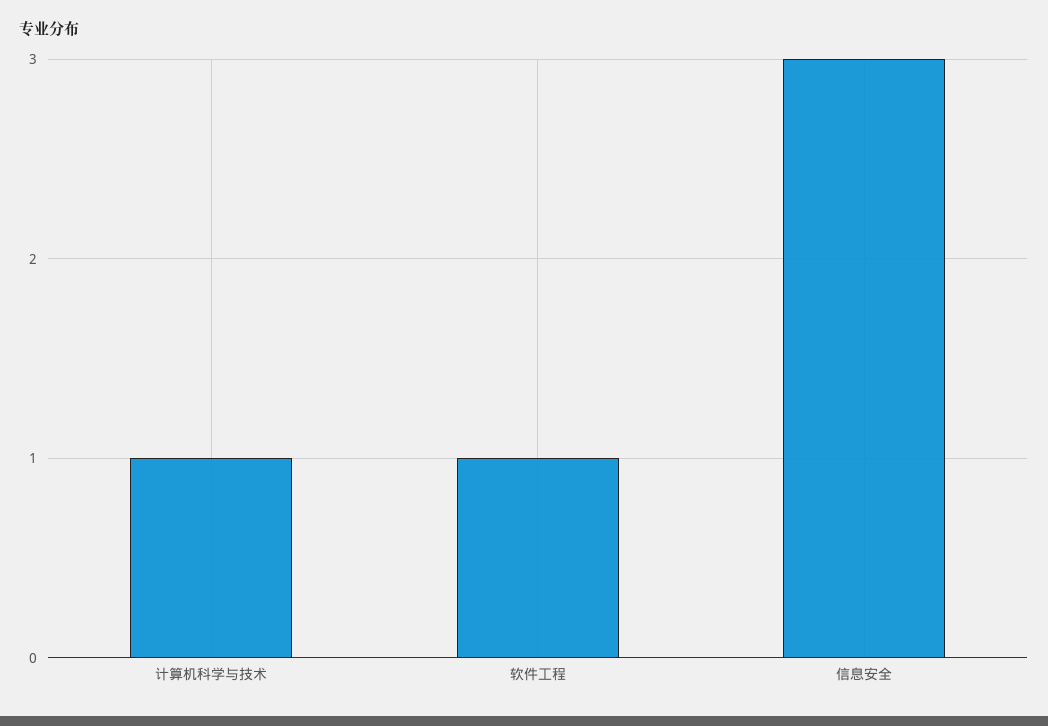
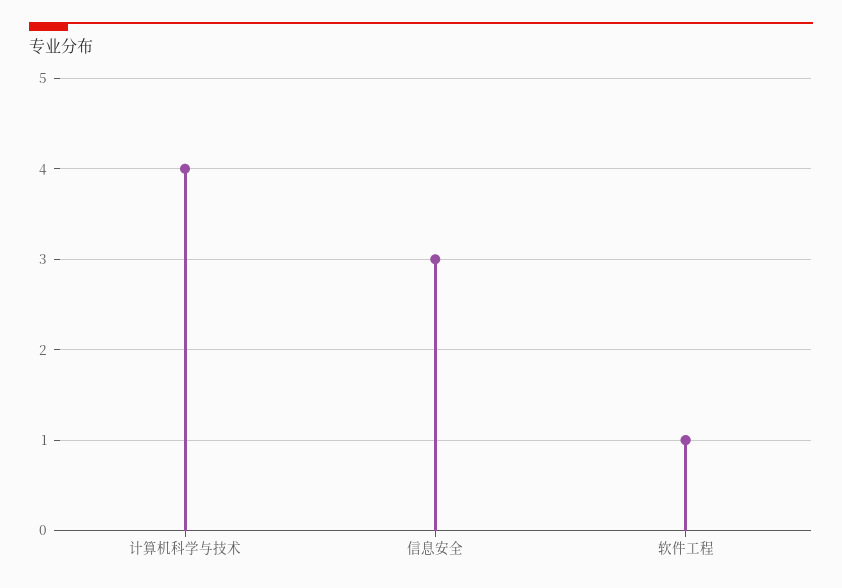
  {
-   "计算机科学与技术": 1,
+   "计算机科学与技术": 4,
    "软件工程": 1,
    "信息安全": 3
  }

